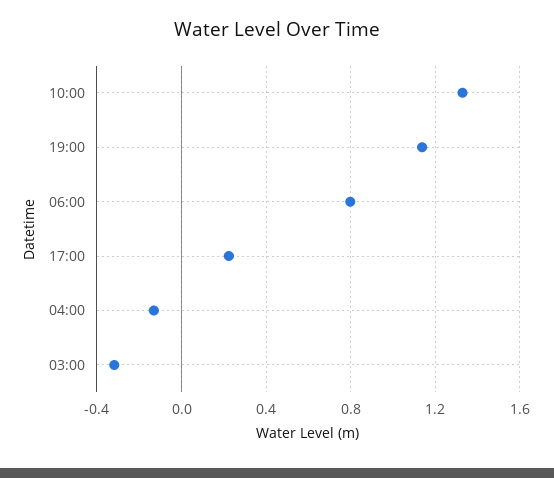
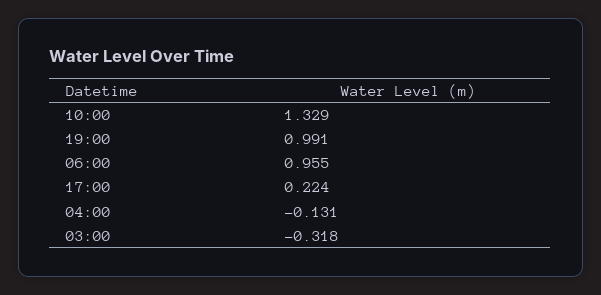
  {
    "10:00": 1.329,
-   "19:00": 1.15,
+   "19:00": 0.991,
-   "06:00": 0.8,
+   "06:00": 0.955,
    "17:00": 0.224,
    "04:00": -0.131,
    "03:00": -0.318
  }

